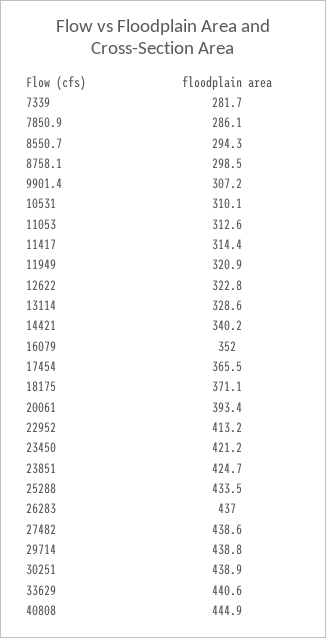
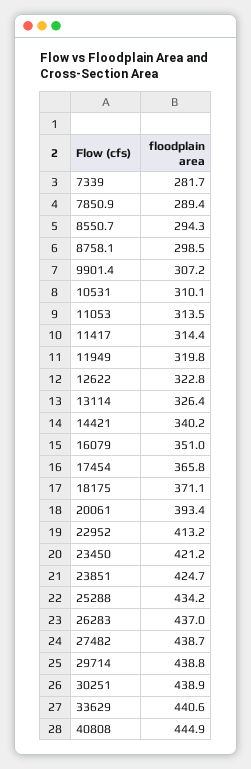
  {
    "7339": 281.7,
-   "7850.9": 286.1,
+   "7850.9": 289.4,
    "8550.7": 294.3,
    "8758.1": 298.5,
    "9901.4": 307.2,
    "10531": 310.1,
-   "11053": 312.6,
+   "11053": 313.5,
    "11417": 314.4,
-   "11949": 320.9,
+   "11949": 319.8,
    "12622": 322.8,
-   "13114": 328.6,
+   "13114": 326.4,
    "14421": 340.2,
-   "16079": 352,
+   "16079": 351,
-   "17454": 365.5,
+   "17454": 365.8,
    "18175": 371.1,
    "20061": 393.4,
    "22952": 413.2,
    "23450": 421.2,
    "23851": 424.7,
-   "25288": 433.5,
+   "25288": 434.2,
    "26283": 437,
-   "27482": 438.6,
+   "27482": 438.7,
    "29714": 438.8,
    "30251": 438.9,
    "33629": 440.6,
    "40808": 444.9
  }

